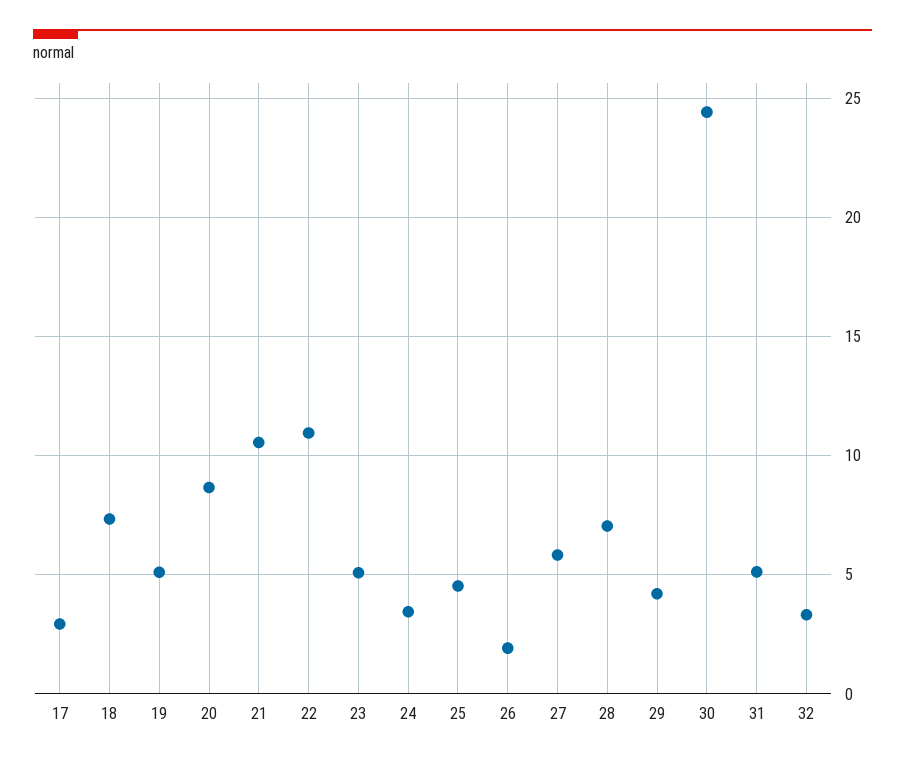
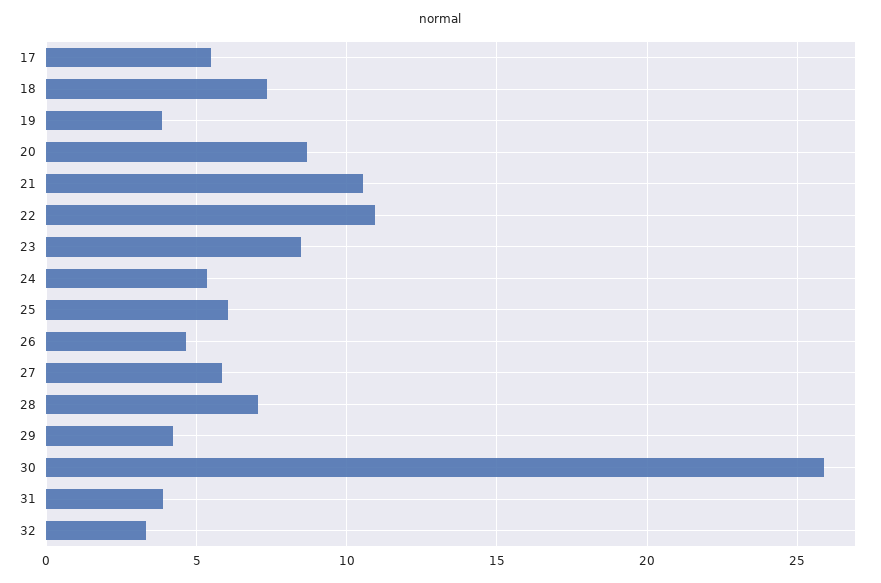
  {
-   "17": 3,
+   "17": 5.5,
    "18": 7.5,
-   "19": 5,
+   "19": 4,
    "20": 8.5,
    "21": 10.5,
    "22": 11,
-   "23": 5,
+   "23": 8.5,
-   "24": 3.5,
+   "24": 5.5,
-   "25": 4.5,
+   "25": 6,
-   "26": 2,
+   "26": 4.5,
    "27": 6,
    "28": 7,
    "29": 4,
-   "30": 24.5,
+   "30": 26,
-   "31": 5,
+   "31": 4,
    "32": 3.5
  }

